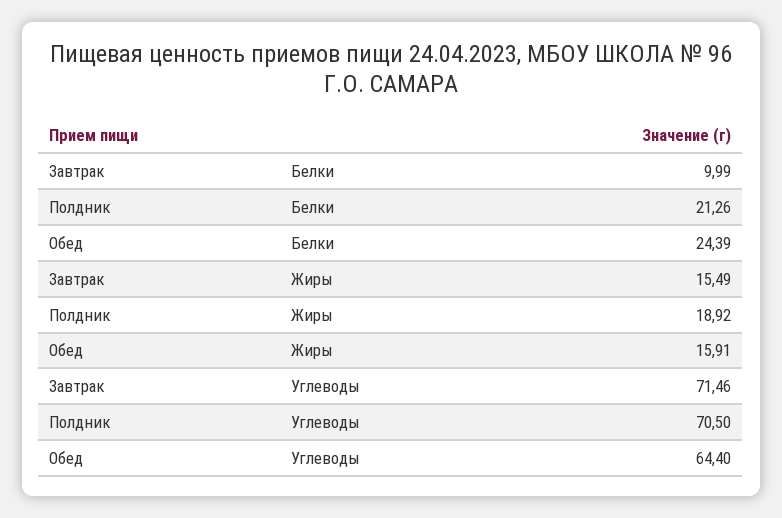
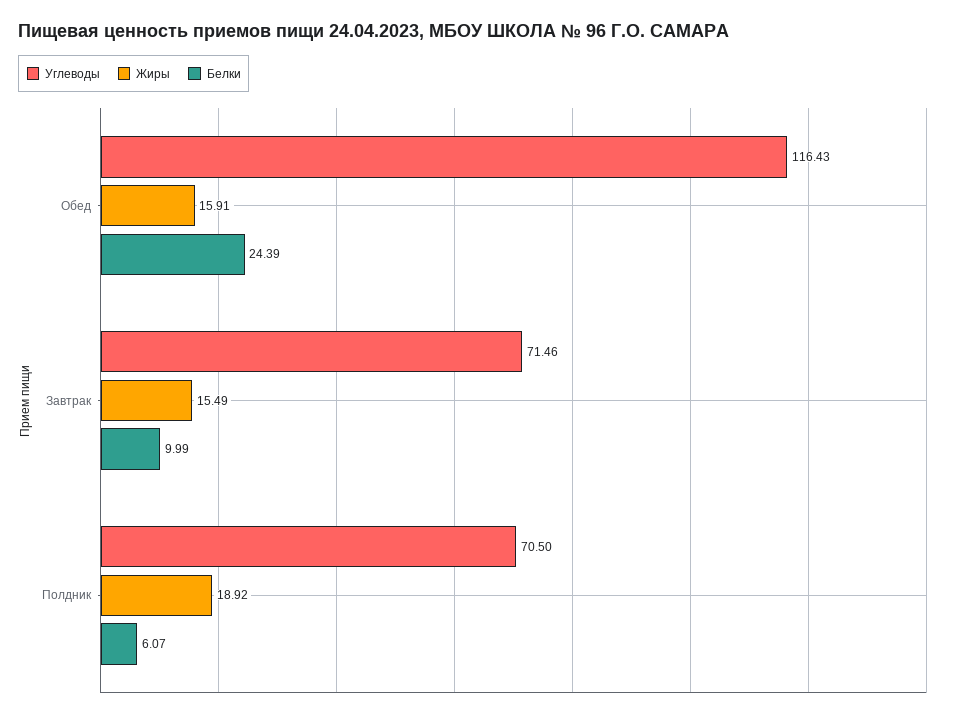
  {
    "Белки": {
      "Завтрак": 9.99,
-     "Полдник": 21.26,
+     "Полдник": 6.07,
      "Обед": 24.39
    },
    "Жиры": {
      "Завтрак": 15.49,
      "Полдник": 18.92,
      "Обед": 15.91
    },
    "Углеводы": {
      "Завтрак": 71.46,
      "Полдник": 70.5,
-     "Обед": 64.4
+     "Обед": 116.43
    }
  }

